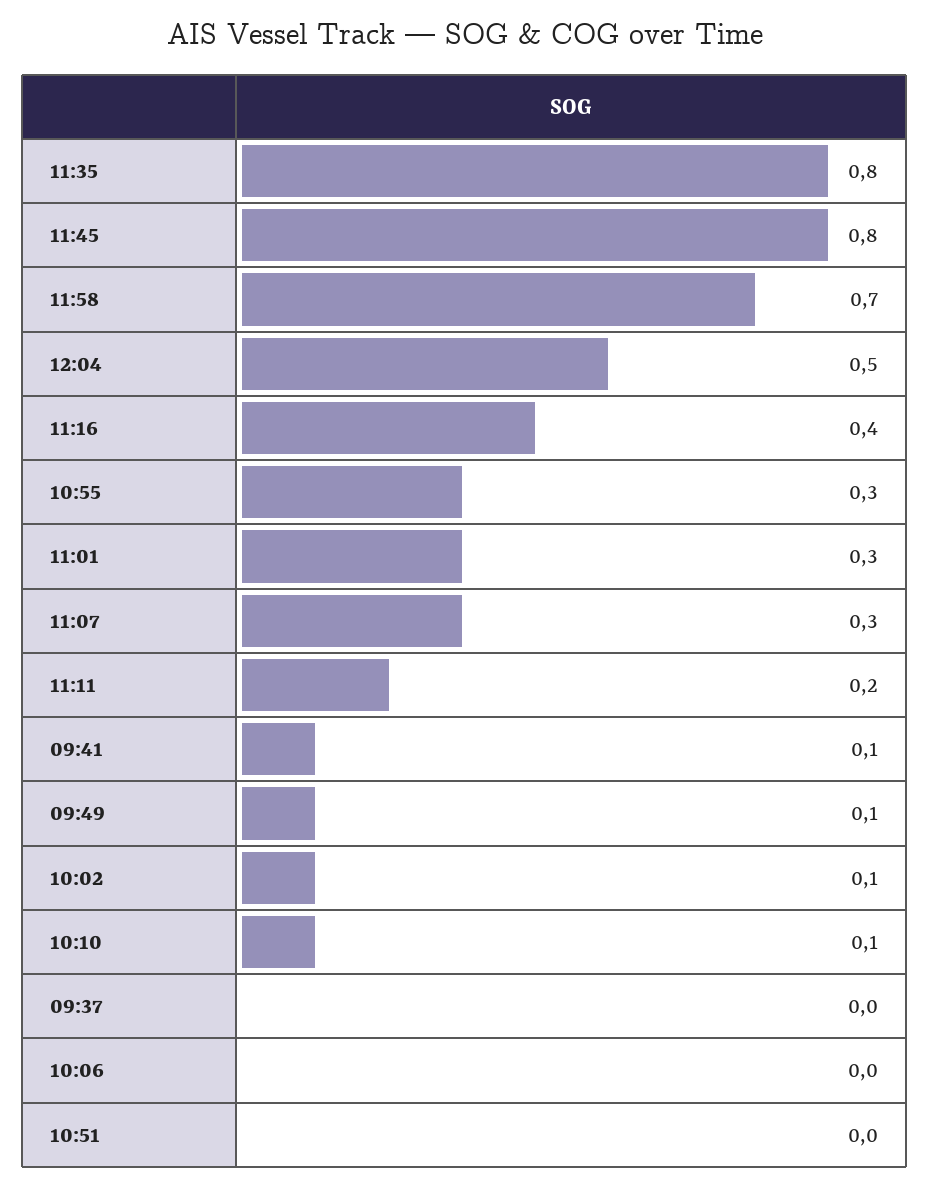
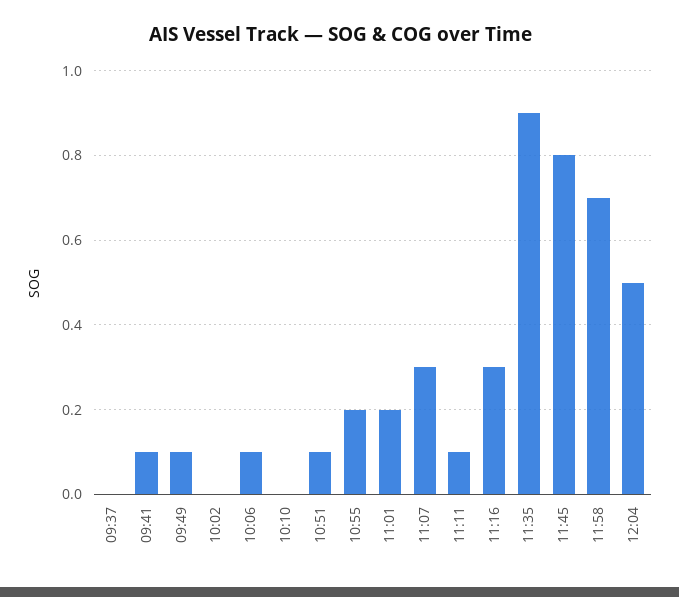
  {
-   "11:35": 0.8,
+   "11:35": 0.9,
    "11:45": 0.8,
    "11:58": 0.7,
    "12:04": 0.5,
-   "11:16": 0.4,
+   "11:16": 0.3,
-   "10:55": 0.3,
+   "10:55": 0.2,
-   "11:01": 0.3,
+   "11:01": 0.2,
    "11:07": 0.3,
-   "11:11": 0.2,
+   "11:11": 0.1,
    "09:41": 0.1,
    "09:49": 0.1,
-   "10:02": 0.1,
+   "10:02": 0,
-   "10:10": 0.1,
+   "10:10": 0,
    "09:37": 0,
-   "10:06": 0,
+   "10:06": 0.1,
-   "10:51": 0
+   "10:51": 0.1
  }

